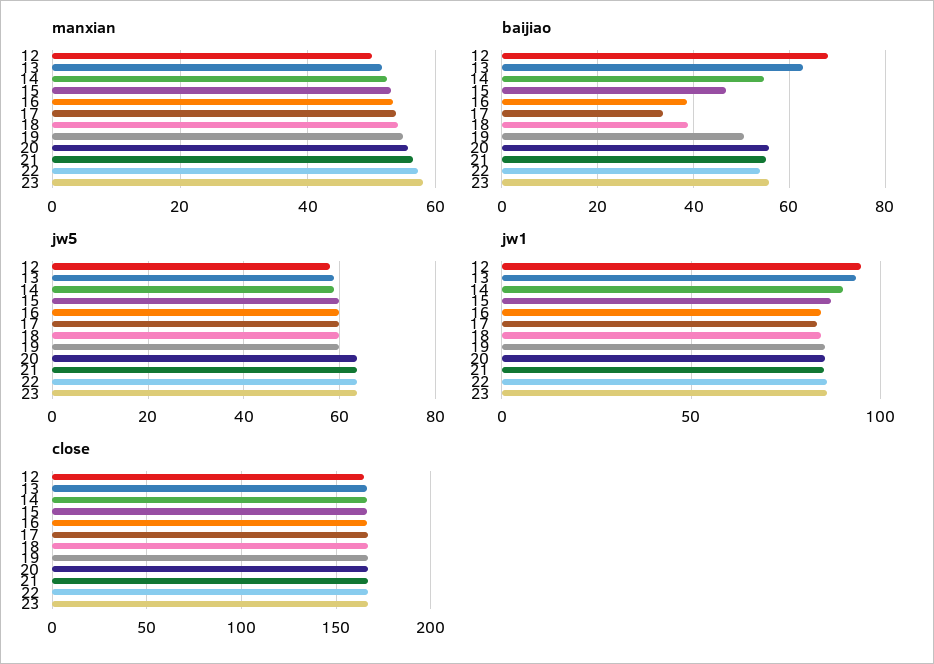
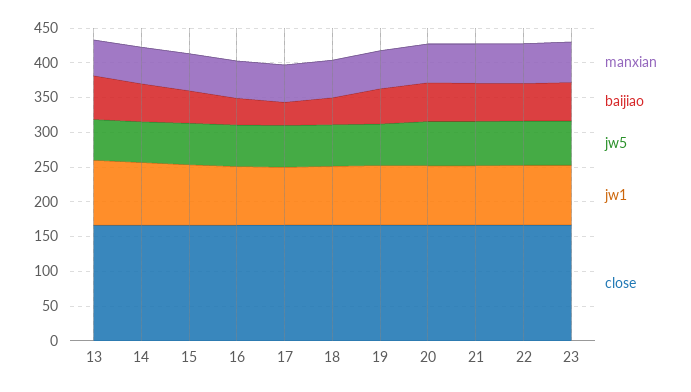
  {
    "manxian": {
-     "12": 50,
      "13": 52,
      "14": 52,
      "15": 52,
      "16": 54,
      "17": 54,
      "18": 54,
      "19": 54,
      "20": 56,
      "21": 56,
      "22": 58,
      "23": 58
    },
    "baijiao": {
-     "12": 68,
      "13": 62,
      "14": 54,
      "15": 46,
      "16": 38,
      "17": 34,
      "18": 38,
      "19": 50,
      "20": 56,
      "21": 56,
      "22": 54,
      "23": 56
    },
    "jw5": {
-     "12": 58,
      "13": 58,
      "14": 58,
      "15": 60,
      "16": 60,
      "17": 60,
      "18": 60,
      "19": 60,
      "20": 64,
      "21": 64,
      "22": 64,
      "23": 64
    },
    "jw1": {
-     "12": 95,
      "13": 95,
      "14": 90,
      "15": 85,
      "16": 85,
      "17": 85,
      "18": 85,
      "19": 85,
      "20": 85,
      "21": 85,
      "22": 85,
      "23": 85
    },
    "close": {
-     "12": 165,
      "13": 165,
      "14": 165,
      "15": 165,
      "16": 165,
      "17": 165,
      "18": 165,
      "19": 165,
      "20": 165,
      "21": 165,
      "22": 165,
      "23": 165
    }
  }

